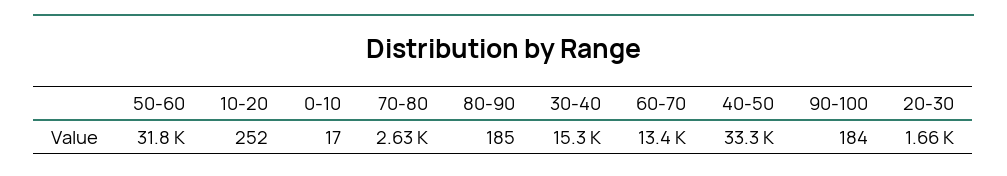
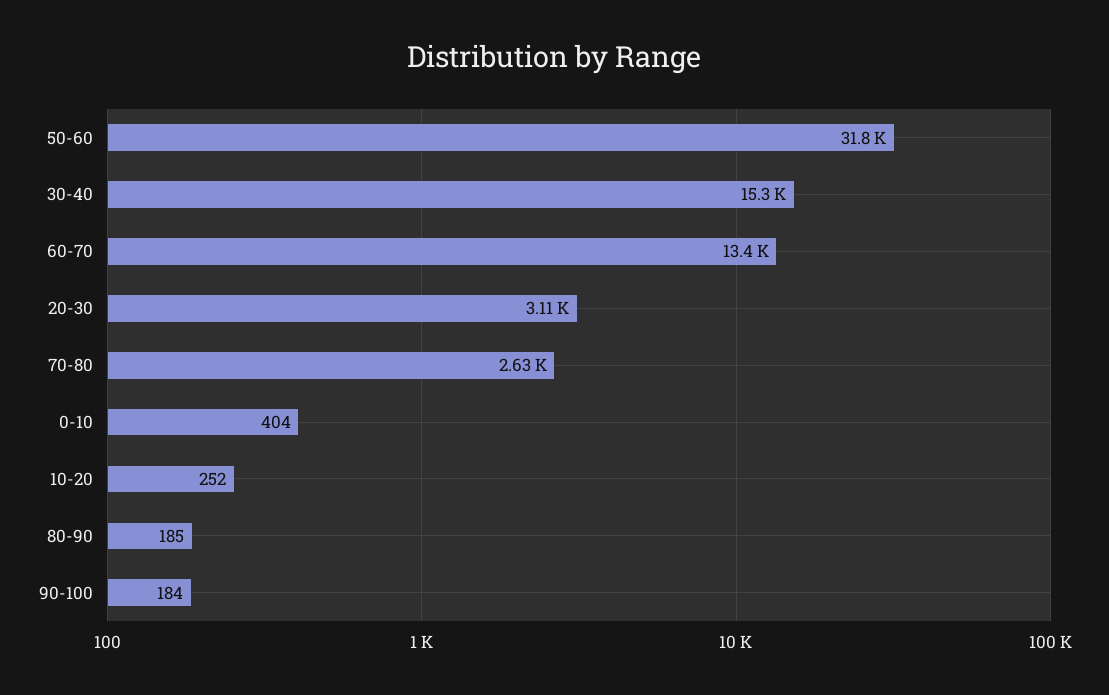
  {
    "50-60": 31800,
    "10-20": 252,
-   "0-10": 17,
+   "0-10": 404,
    "70-80": 2630,
    "80-90": 185,
    "30-40": 15300,
    "60-70": 13400,
-   "40-50": 33300,
    "90-100": 184,
-   "20-30": 1660
+   "20-30": 3110
  }

